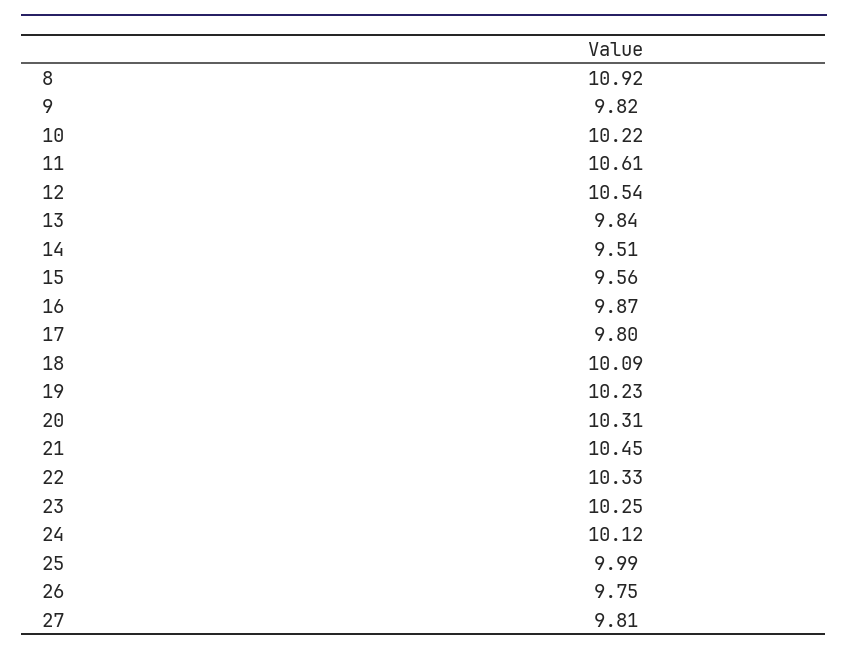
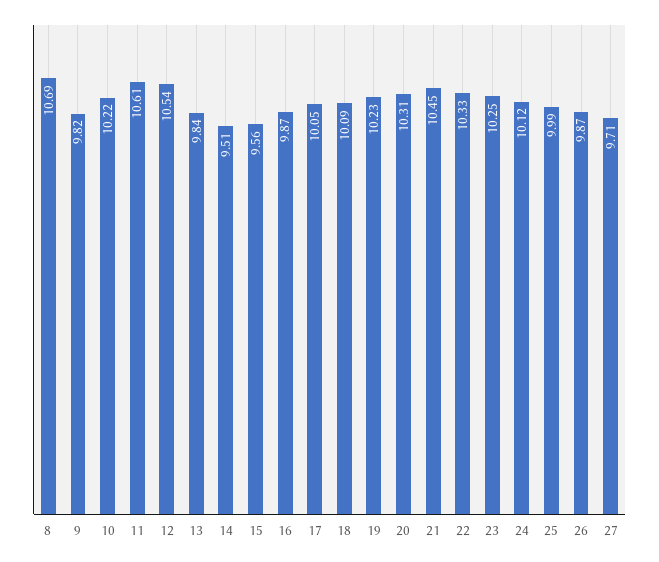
  {
-   "8": 10.92,
+   "8": 10.69,
    "9": 9.82,
    "10": 10.22,
    "11": 10.61,
    "12": 10.54,
    "13": 9.84,
    "14": 9.51,
    "15": 9.56,
    "16": 9.87,
-   "17": 9.8,
+   "17": 10.05,
    "18": 10.09,
    "19": 10.23,
    "20": 10.31,
    "21": 10.45,
    "22": 10.33,
    "23": 10.25,
    "24": 10.12,
    "25": 9.99,
-   "26": 9.75,
+   "26": 9.87,
-   "27": 9.81
+   "27": 9.71
  }

